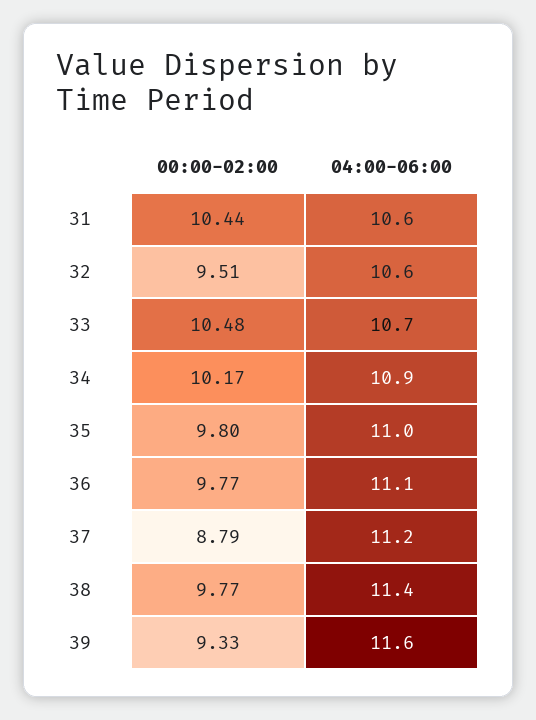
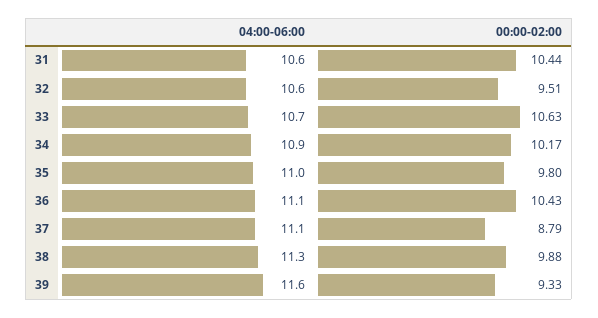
  {
    "00:00-02:00": {
      "31": 10.44,
      "32": 9.51,
-     "33": 10.48,
+     "33": 10.63,
      "34": 10.17,
      "35": 9.8,
-     "36": 9.77,
+     "36": 10.43,
      "37": 8.79,
-     "38": 9.77,
+     "38": 9.88,
      "39": 9.33
    },
    "04:00-06:00": {
      "31": 10.6,
      "32": 10.6,
      "33": 10.7,
      "34": 10.9,
      "35": 11,
      "36": 11.1,
-     "37": 11.2,
+     "37": 11.1,
-     "38": 11.4,
+     "38": 11.3,
      "39": 11.6
    }
  }

